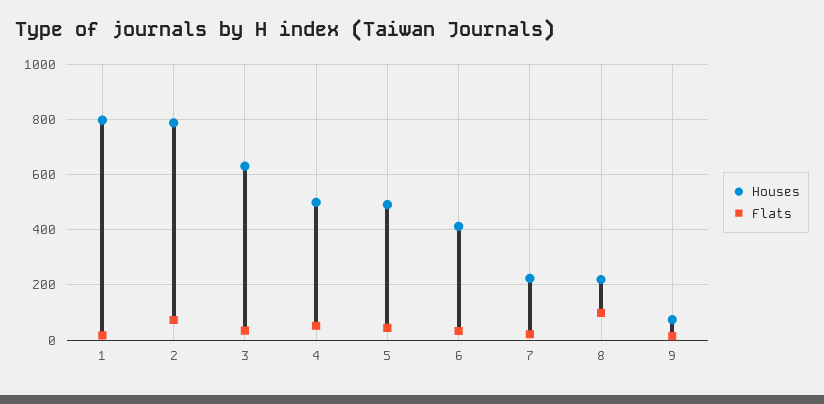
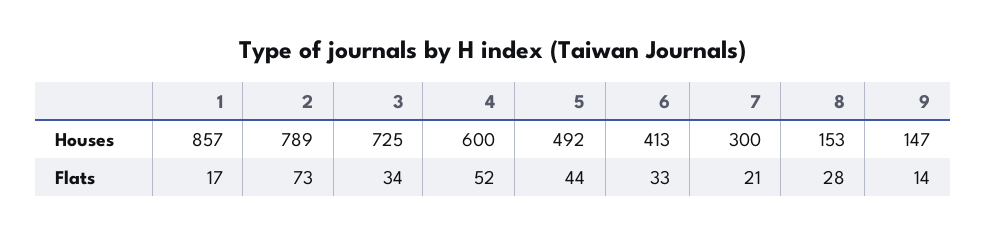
  {
    "Houses": {
-     "1": 800,
+     "1": 857,
      "2": 789,
-     "3": 625,
+     "3": 725,
-     "4": 500,
+     "4": 600,
      "5": 492,
      "6": 413,
-     "7": 225,
+     "7": 300,
-     "8": 225,
+     "8": 153,
-     "9": 75
+     "9": 147
    },
    "Flats": {
      "1": 17,
      "2": 73,
      "3": 34,
      "4": 52,
      "5": 44,
      "6": 33,
      "7": 21,
-     "8": 100,
+     "8": 28,
      "9": 14
    }
  }

